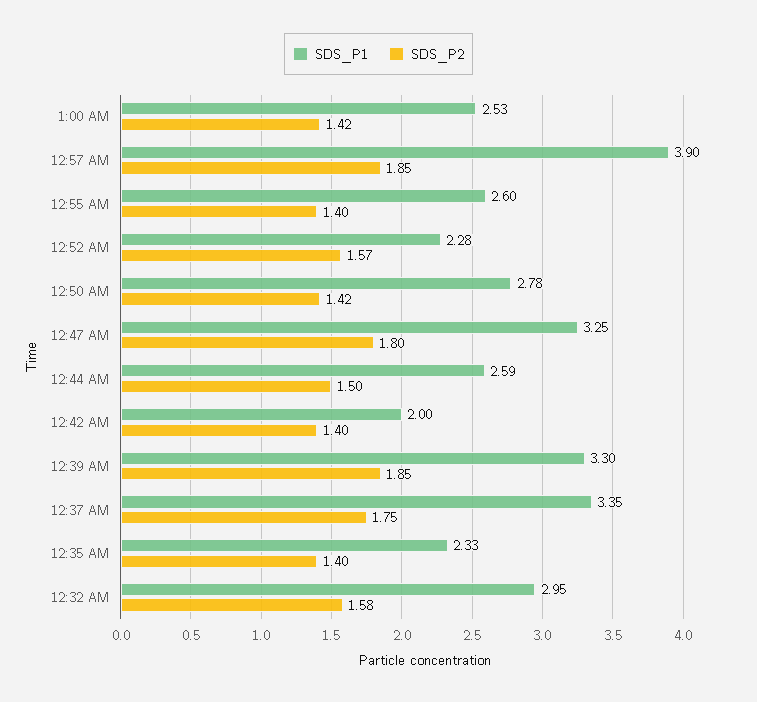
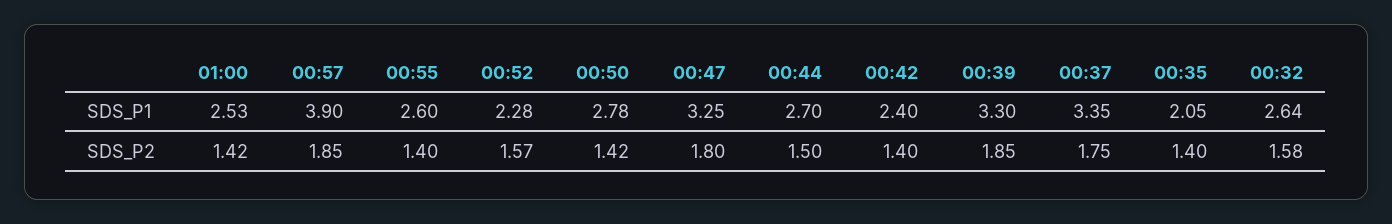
  {
    "SDS_P1": {
      "1:00 AM": 2.53,
      "12:57 AM": 3.9,
      "12:55 AM": 2.6,
      "12:52 AM": 2.28,
      "12:50 AM": 2.78,
      "12:47 AM": 3.25,
-     "12:44 AM": 2.59,
+     "12:44 AM": 2.7,
-     "12:42 AM": 2,
+     "12:42 AM": 2.4,
      "12:39 AM": 3.3,
      "12:37 AM": 3.35,
-     "12:35 AM": 2.33,
+     "12:35 AM": 2.05,
-     "12:32 AM": 2.95
+     "12:32 AM": 2.64
    },
    "SDS_P2": {
      "1:00 AM": 1.42,
      "12:57 AM": 1.85,
      "12:55 AM": 1.4,
      "12:52 AM": 1.57,
      "12:50 AM": 1.42,
      "12:47 AM": 1.8,
      "12:44 AM": 1.5,
      "12:42 AM": 1.4,
      "12:39 AM": 1.85,
      "12:37 AM": 1.75,
      "12:35 AM": 1.4,
      "12:32 AM": 1.58
    }
  }

